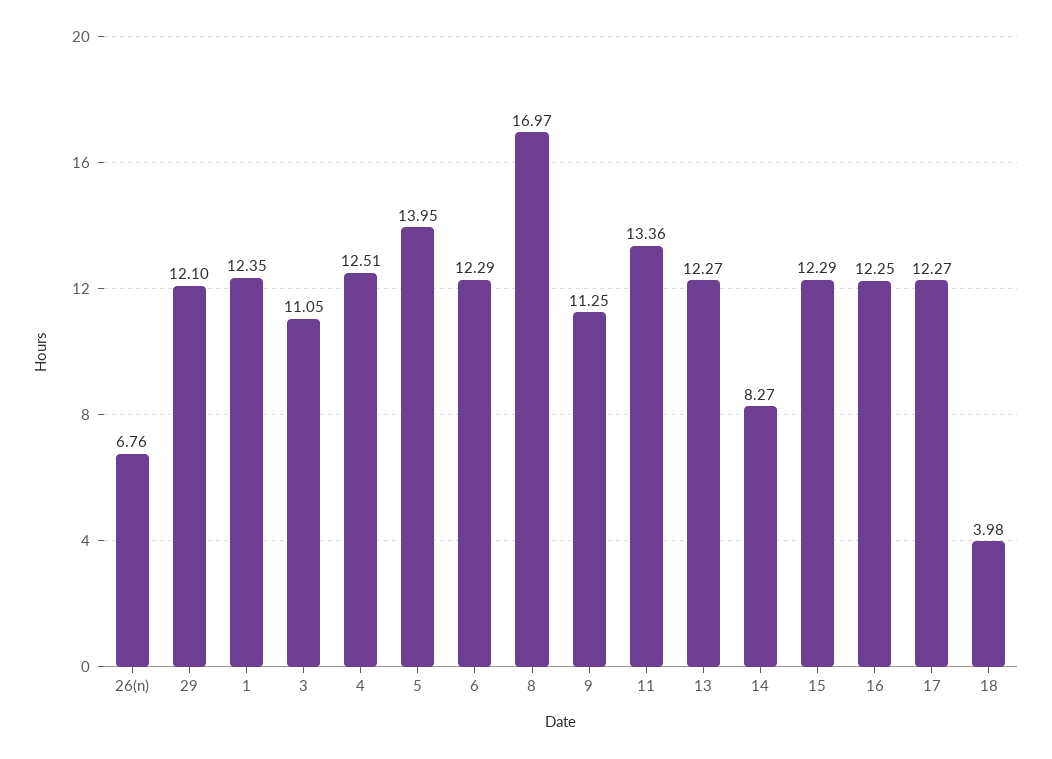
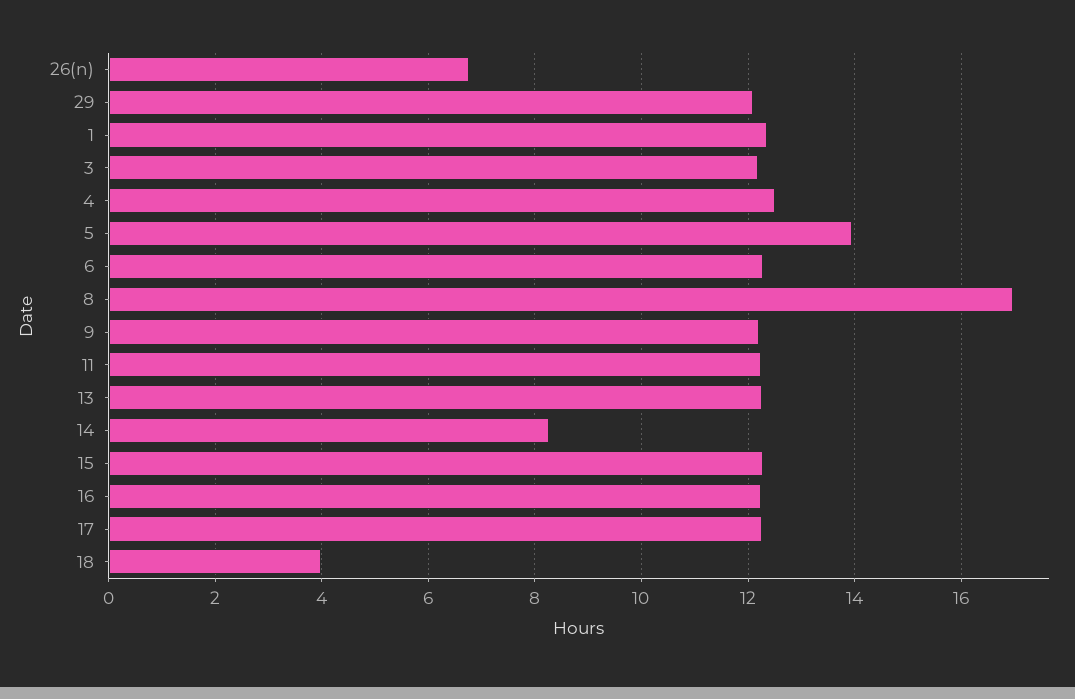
  {
    "26(n)": 6.76,
    "29": 12.1,
    "1": 12.35,
-   "3": 11.05,
+   "3": 12.2,
    "4": 12.51,
    "5": 13.95,
    "6": 12.29,
    "8": 16.97,
-   "9": 11.25,
+   "9": 12.2,
-   "11": 13.36,
+   "11": 12.2,
    "13": 12.27,
    "14": 8.27,
    "15": 12.29,
    "16": 12.25,
    "17": 12.27,
    "18": 3.98
  }

